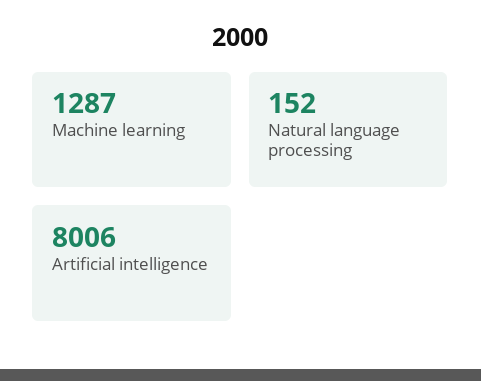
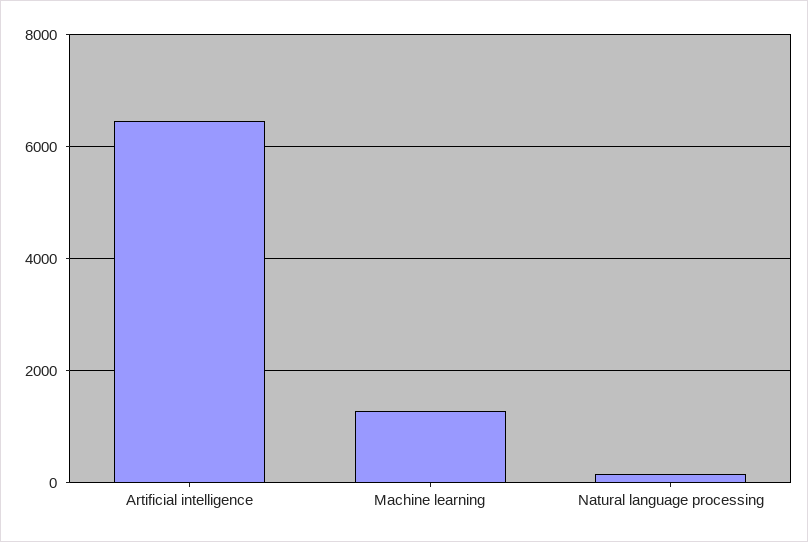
  {
    "Machine learning": 1287,
    "Natural language processing": 152,
-   "Artificial intelligence": 8006
+   "Artificial intelligence": 6400
  }

